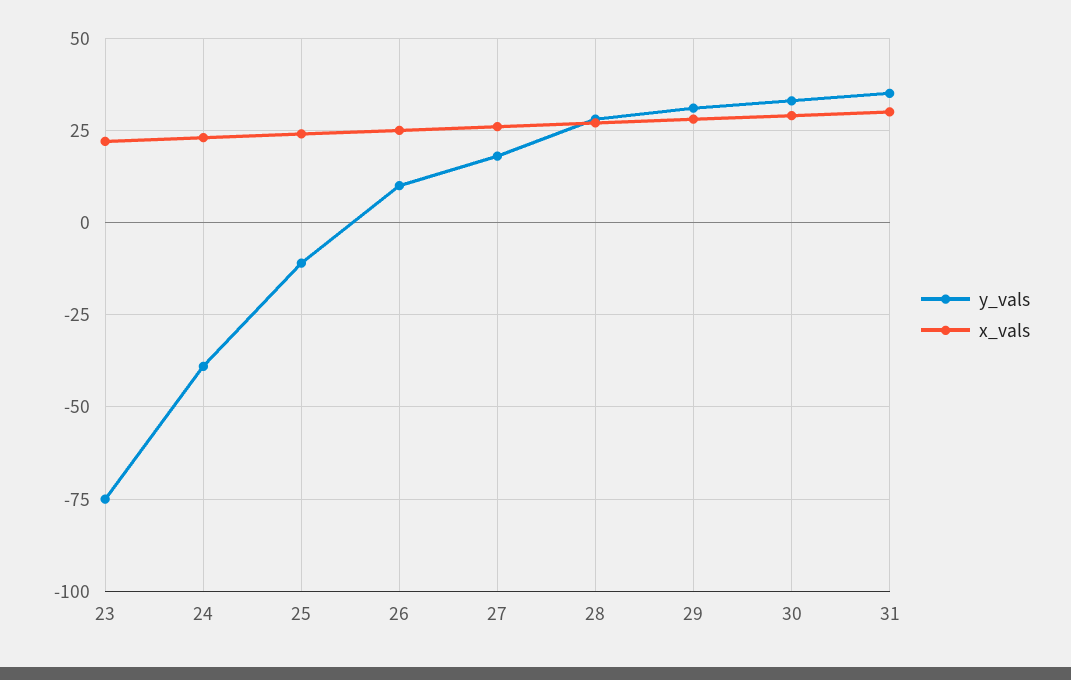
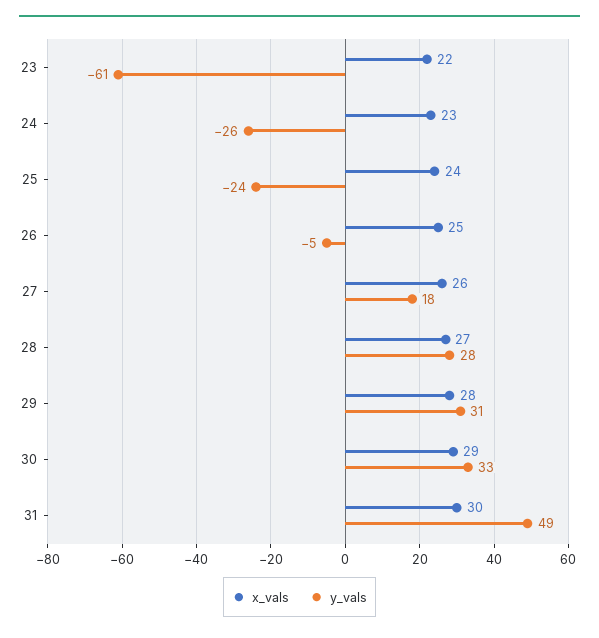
  {
    "y_vals": {
-     "23": -75,
+     "23": -61,
-     "24": -40,
+     "24": -26,
-     "25": -10,
+     "25": -24,
-     "26": 10,
+     "26": -5,
      "27": 18,
      "28": 28,
      "29": 31,
      "30": 33,
-     "31": 35
+     "31": 49
    },
    "x_vals": {
      "23": 22,
      "24": 23,
      "25": 24,
      "26": 25,
      "27": 26,
      "28": 27,
      "29": 28,
      "30": 29,
      "31": 30
    }
  }

